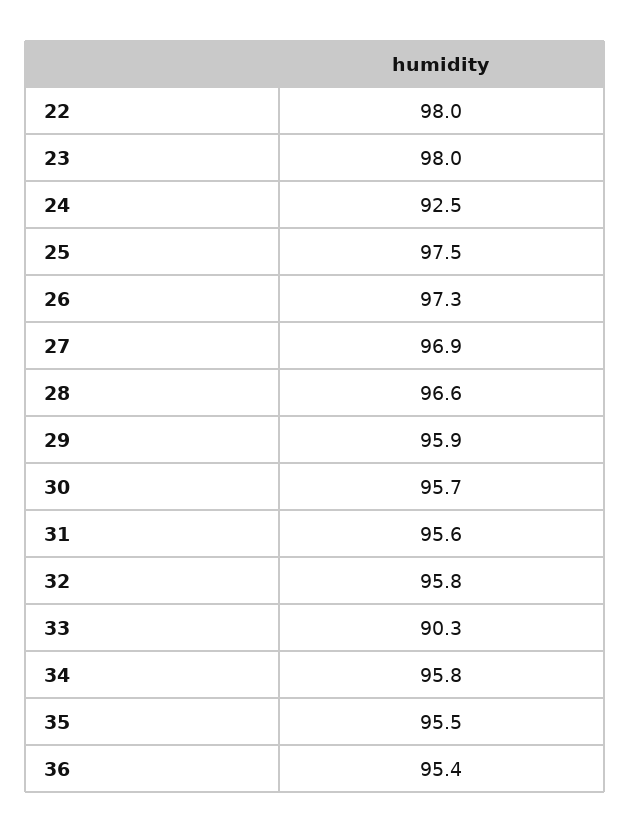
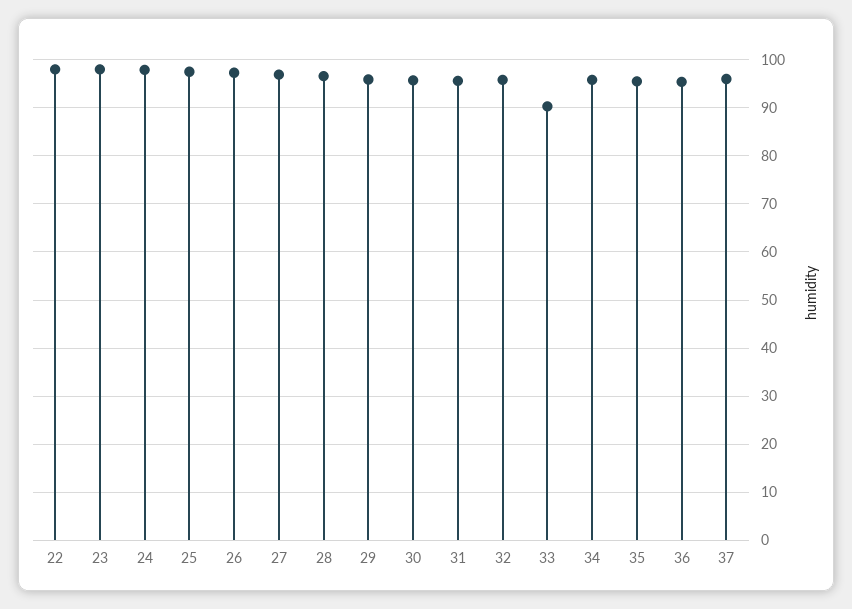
  {
    "22": 98,
    "23": 98,
-   "24": 92.5,
+   "24": 98,
    "25": 97.5,
    "26": 97.3,
    "27": 96.9,
    "28": 96.6,
    "29": 95.9,
    "30": 95.7,
    "31": 95.6,
    "32": 95.8,
    "33": 90.3,
    "34": 95.8,
    "35": 95.5,
-   "36": 95.4
+   "36": 95.4,
+   "37": 96
  }

